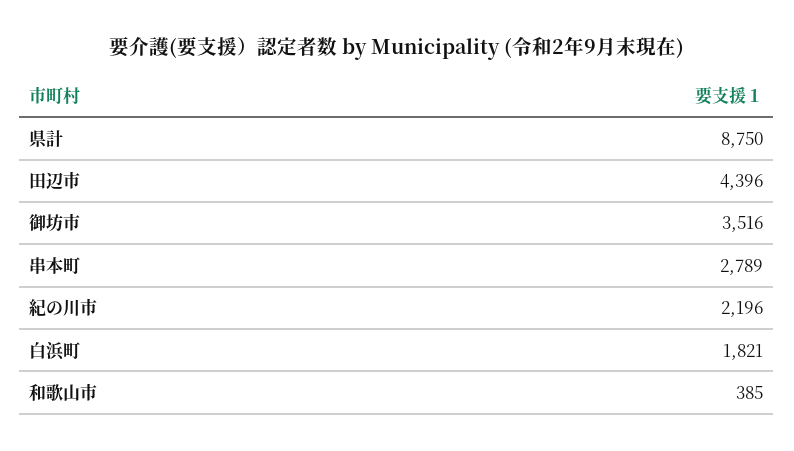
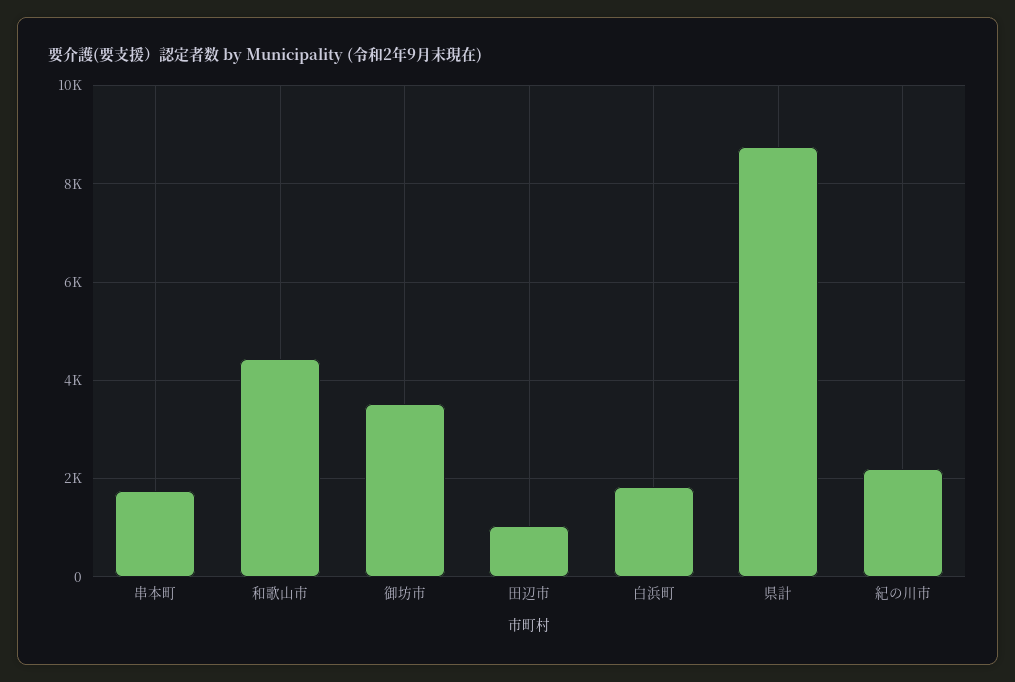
  {
    "県計": 8750,
-   "田辺市": 4396,
+   "田辺市": 1000,
    "御坊市": 3516,
-   "串本町": 2789,
+   "串本町": 1800,
    "紀の川市": 2196,
    "白浜町": 1821,
-   "和歌山市": 385
+   "和歌山市": 4400
  }

